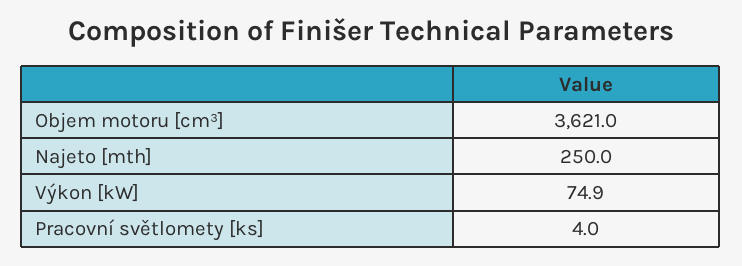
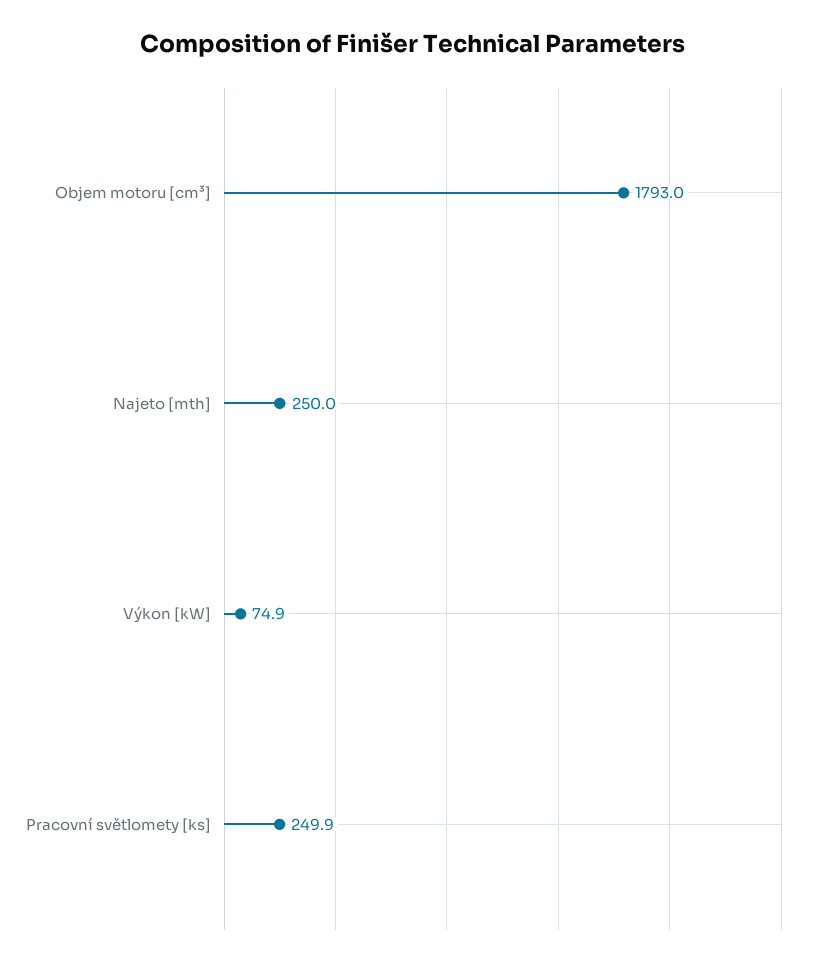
  {
-   "Objem motoru [cm³]": 3621,
+   "Objem motoru [cm³]": 1793,
    "Najeto [mth]": 250,
    "Výkon [kW]": 74.9,
-   "Pracovní světlomety [ks]": 4
+   "Pracovní světlomety [ks]": 249.9
  }

